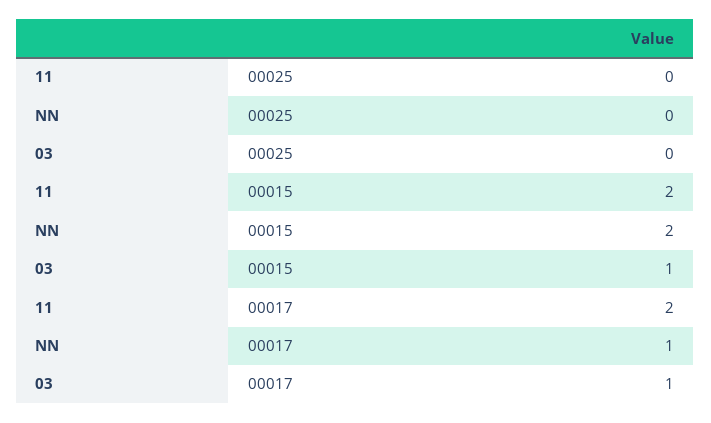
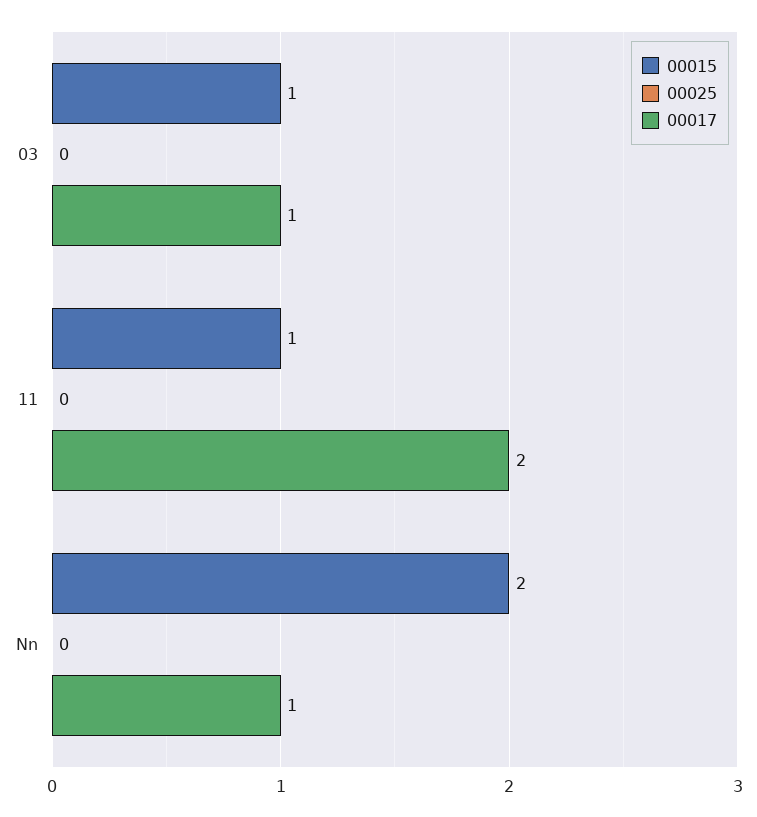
  {
    "00025": {
      "11": 0,
      "NN": 0,
      "03": 0
    },
    "00015": {
-     "11": 2,
+     "11": 1,
      "NN": 2,
      "03": 1
    },
    "00017": {
      "11": 2,
      "NN": 1,
      "03": 1
    }
  }

